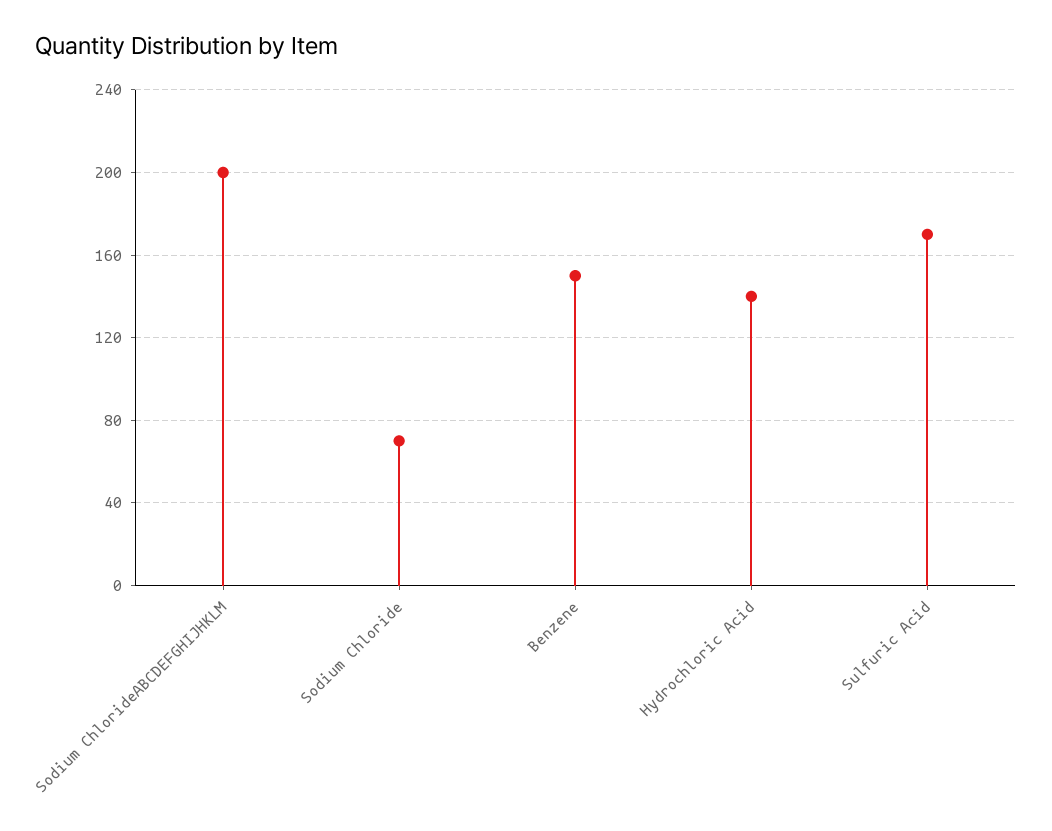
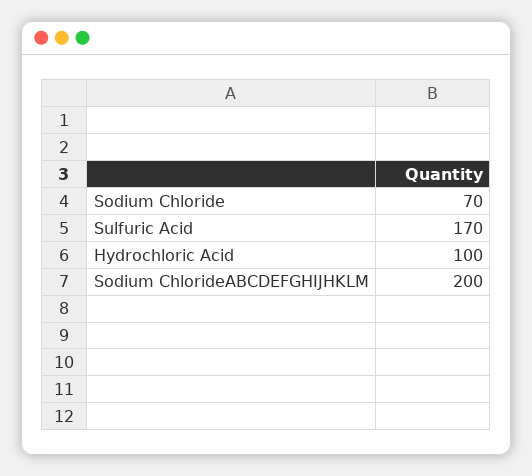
  {
    "Sodium ChlorideABCDEFGHIJHKLM": 200,
    "Sodium Chloride": 70,
-   "Benzene": 150,
-   "Hydrochloric Acid": 140,
+   "Hydrochloric Acid": 100,
    "Sulfuric Acid": 170
  }

